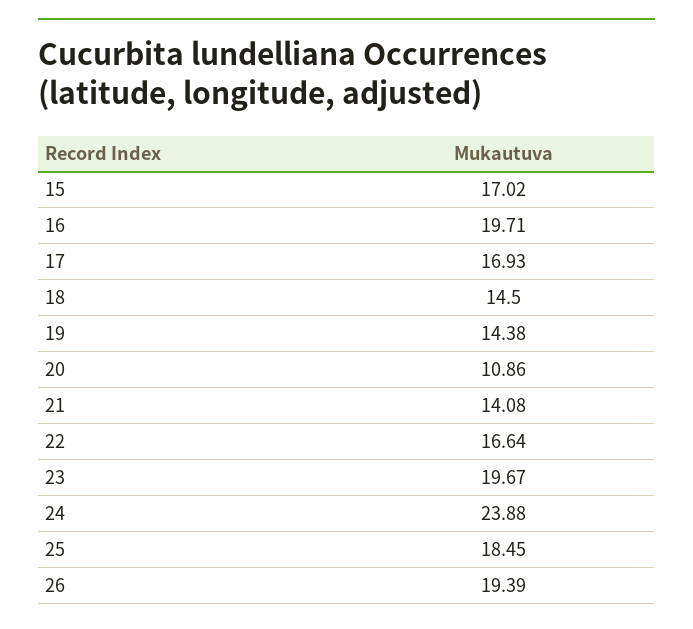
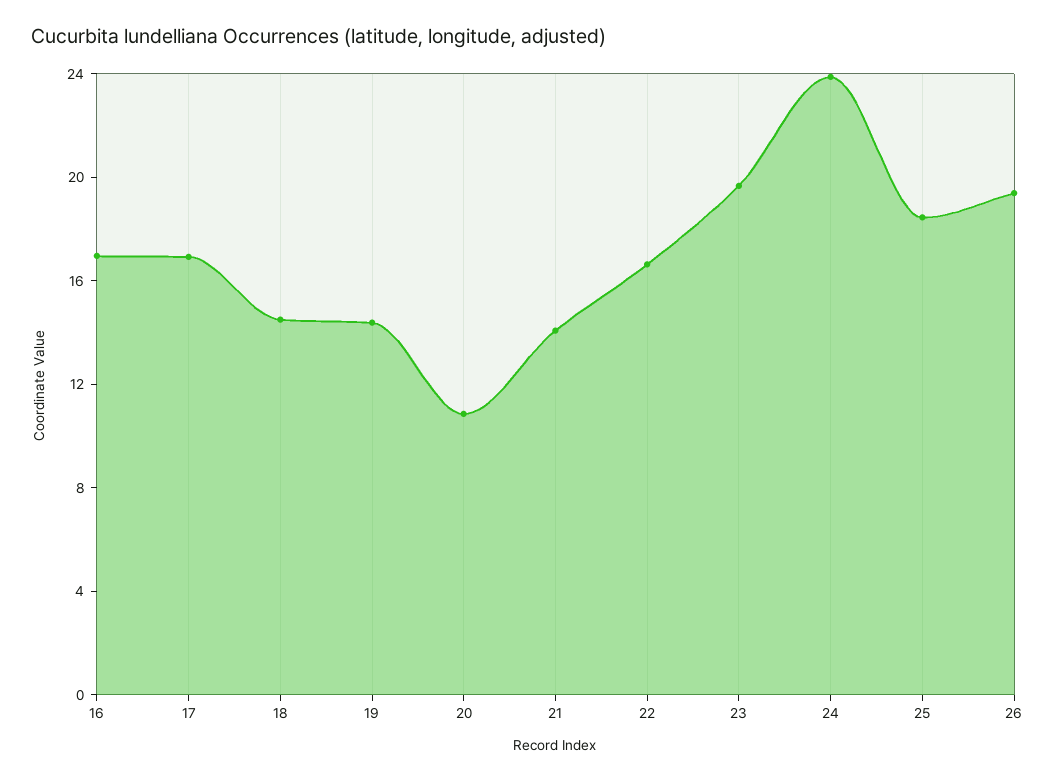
  {
-   "15": 17.02,
-   "16": 19.71,
+   "16": 17,
    "17": 16.93,
    "18": 14.5,
    "19": 14.38,
    "20": 10.86,
    "21": 14.08,
    "22": 16.64,
    "23": 19.67,
    "24": 23.88,
    "25": 18.45,
    "26": 19.39
  }

